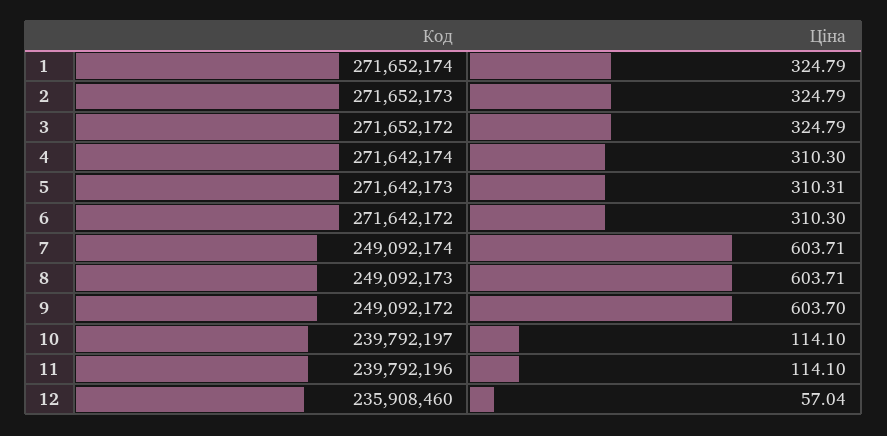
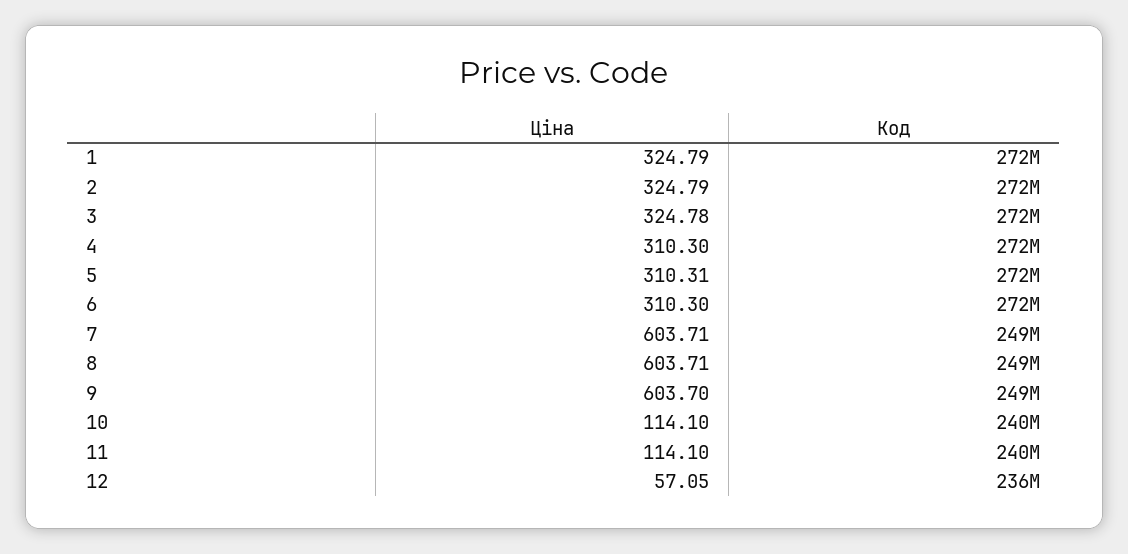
  {
    "Код": {
      "1": 271652174,
      "2": 271652173,
      "3": 271652172,
      "4": 271642174,
      "5": 271642173,
      "6": 271642172,
      "7": 249092174,
      "8": 249092173,
      "9": 249092172,
      "10": 239792197,
      "11": 239792196,
      "12": 235908460
    },
    "Ціна": {
      "1": 324.79,
      "2": 324.79,
-     "3": 324.79,
+     "3": 324.78,
      "4": 310.3,
      "5": 310.31,
      "6": 310.3,
      "7": 603.71,
      "8": 603.71,
      "9": 603.7,
      "10": 114.1,
      "11": 114.1,
-     "12": 57.04
+     "12": 57.05
    }
  }

